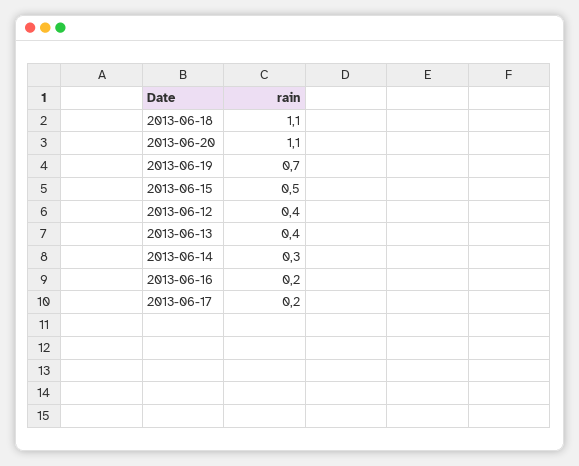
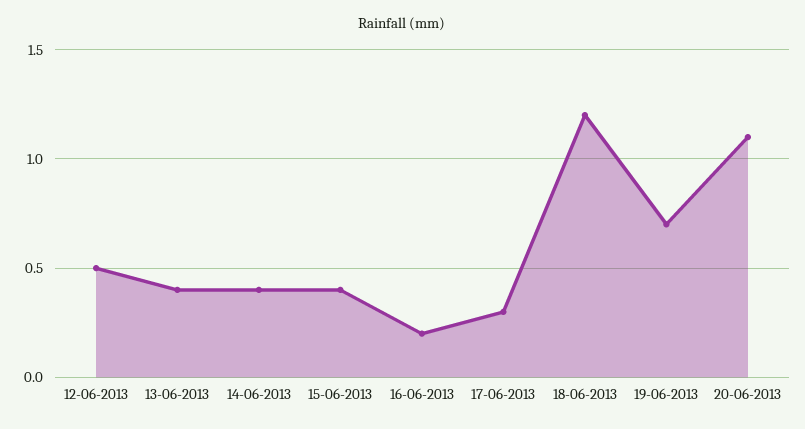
  {
-   "2013-06-18": 1.1,
+   "2013-06-18": 1.2,
    "2013-06-20": 1.1,
    "2013-06-19": 0.7,
-   "2013-06-15": 0.5,
+   "2013-06-15": 0.4,
-   "2013-06-12": 0.4,
+   "2013-06-12": 0.5,
    "2013-06-13": 0.4,
-   "2013-06-14": 0.3,
+   "2013-06-14": 0.4,
    "2013-06-16": 0.2,
-   "2013-06-17": 0.2
+   "2013-06-17": 0.3
  }

